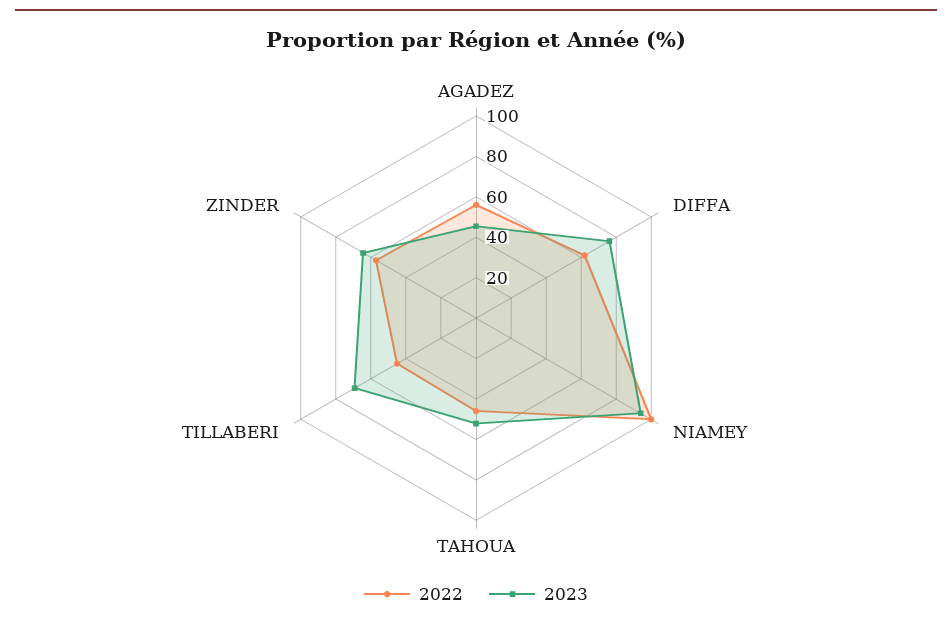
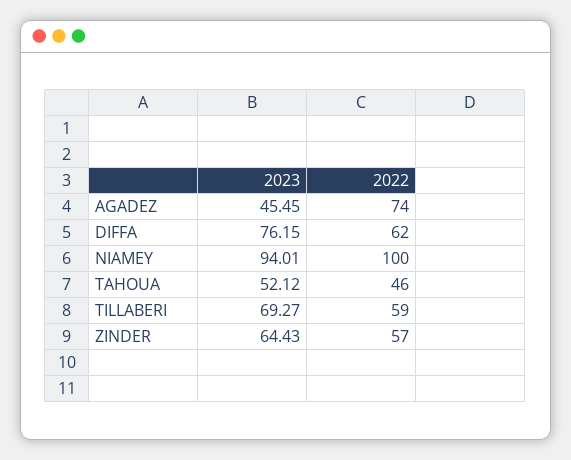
  {
    "2022": {
-     "AGADEZ": 55,
+     "AGADEZ": 74,
      "DIFFA": 62,
      "NIAMEY": 100,
      "TAHOUA": 46,
-     "TILLABERI": 45,
+     "TILLABERI": 59,
      "ZINDER": 57
    },
    "2023": {
      "AGADEZ": 45.45,
      "DIFFA": 76.15,
      "NIAMEY": 94.01,
      "TAHOUA": 52.12,
      "TILLABERI": 69.27,
      "ZINDER": 64.43
    }
  }

